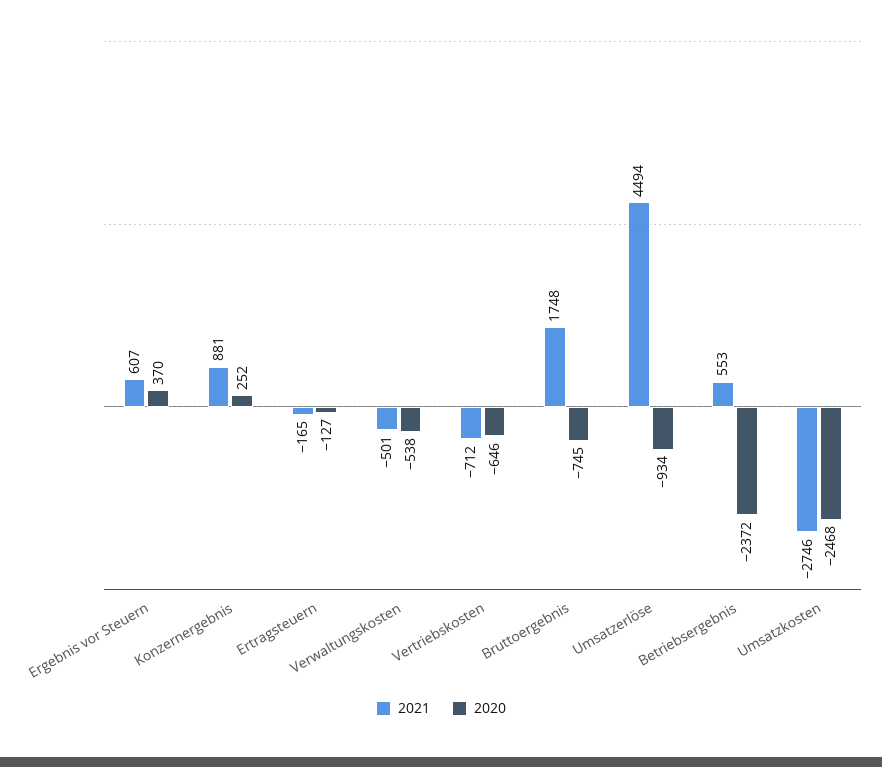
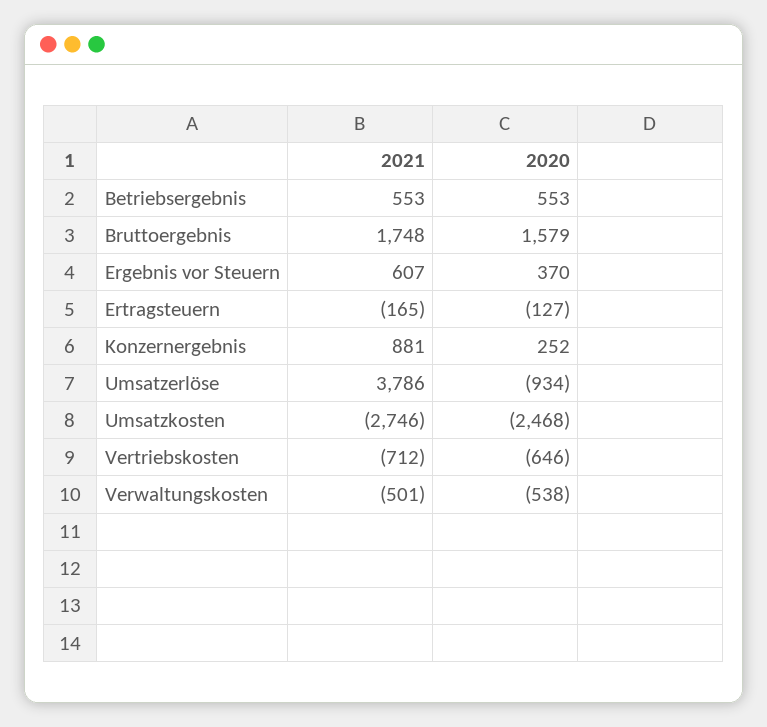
  {
    "2021": {
      "Ergebnis vor Steuern": 607,
      "Konzernergebnis": 881,
      "Ertragsteuern": -165,
      "Verwaltungskosten": -501,
      "Vertriebskosten": -712,
      "Bruttoergebnis": 1748,
-     "Umsatzerlöse": 4494,
+     "Umsatzerlöse": 3786,
      "Betriebsergebnis": 553,
      "Umsatzkosten": -2746
    },
    "2020": {
      "Ergebnis vor Steuern": 370,
      "Konzernergebnis": 252,
      "Ertragsteuern": -127,
      "Verwaltungskosten": -538,
      "Vertriebskosten": -646,
-     "Bruttoergebnis": -745,
+     "Bruttoergebnis": 1579,
      "Umsatzerlöse": -934,
-     "Betriebsergebnis": -2372,
+     "Betriebsergebnis": 553,
      "Umsatzkosten": -2468
    }
  }

